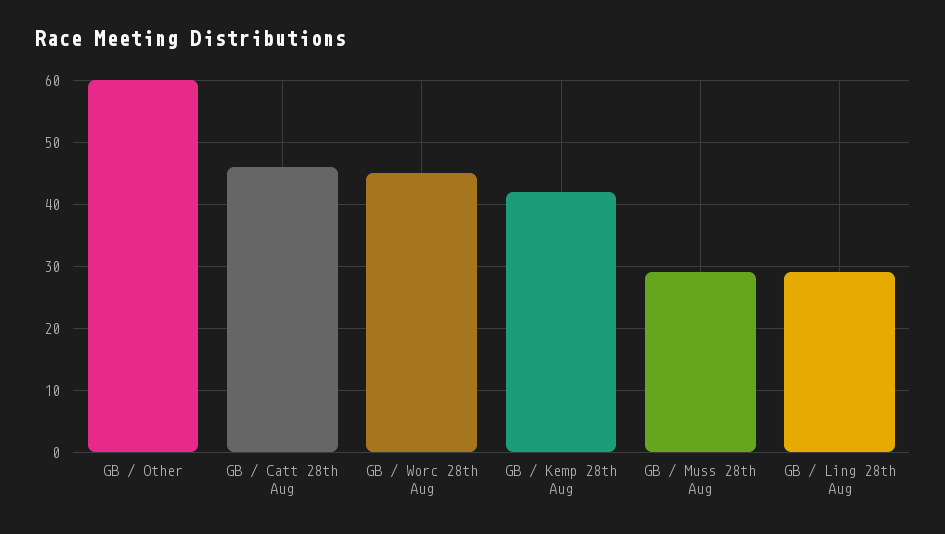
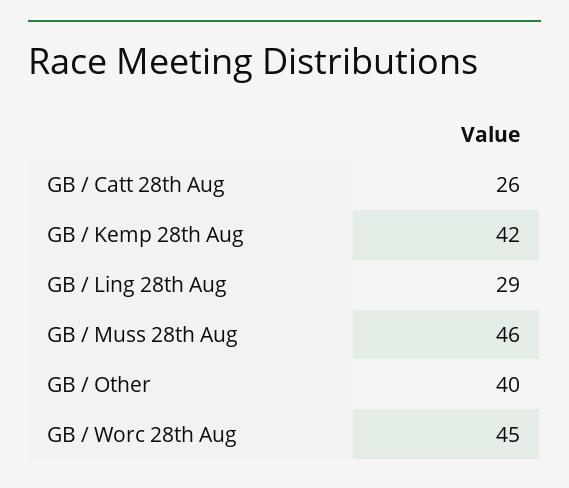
  {
-   "GB / Other": 60,
+   "GB / Other": 40,
-   "GB / Catt 28th Aug": 46,
+   "GB / Catt 28th Aug": 26,
    "GB / Worc 28th Aug": 45,
    "GB / Kemp 28th Aug": 42,
-   "GB / Muss 28th Aug": 29,
+   "GB / Muss 28th Aug": 46,
    "GB / Ling 28th Aug": 29
  }

